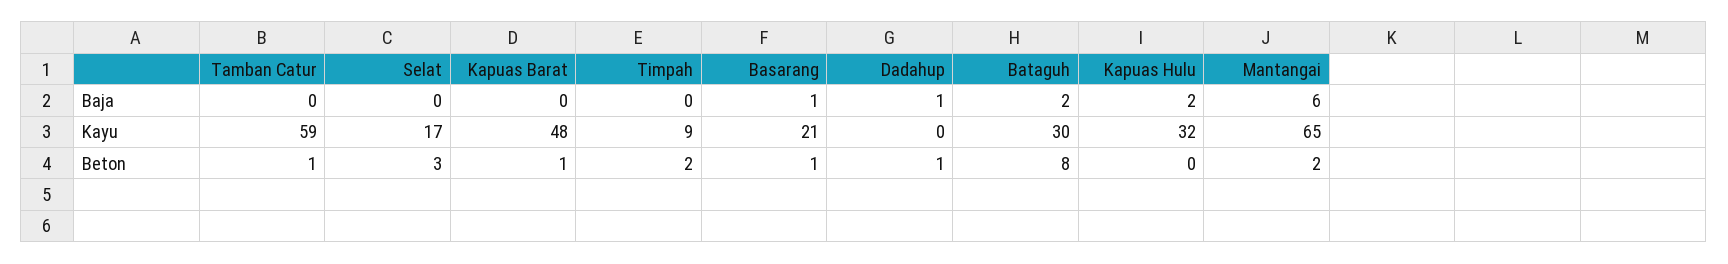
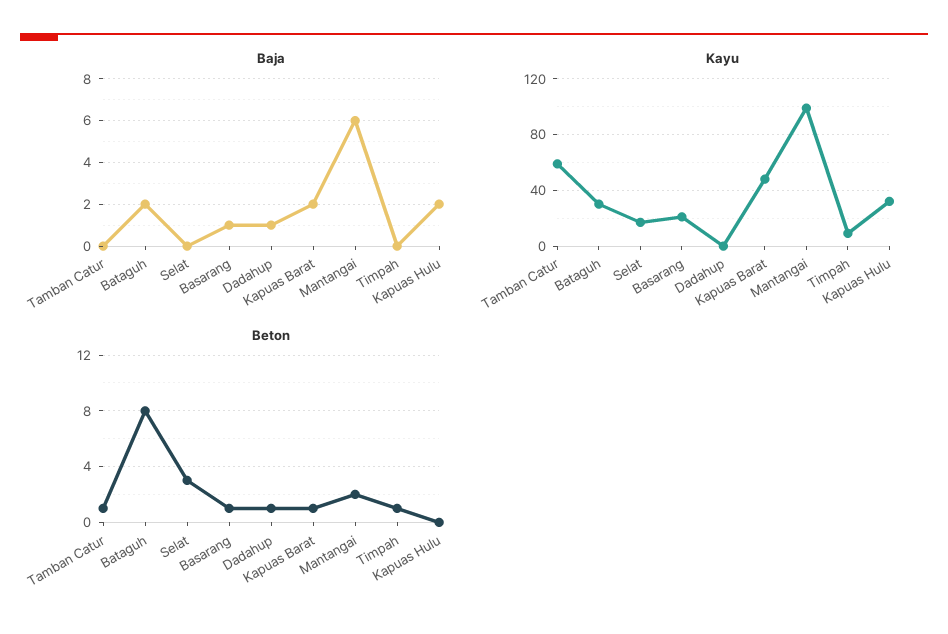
  {
    "Baja": {
      "Tamban Catur": 0,
      "Selat": 0,
-     "Kapuas Barat": 0,
+     "Kapuas Barat": 2,
      "Timpah": 0,
      "Basarang": 1,
      "Dadahup": 1,
      "Bataguh": 2,
      "Kapuas Hulu": 2,
      "Mantangai": 6
    },
    "Kayu": {
      "Tamban Catur": 59,
      "Selat": 17,
      "Kapuas Barat": 48,
      "Timpah": 9,
      "Basarang": 21,
      "Dadahup": 0,
      "Bataguh": 30,
      "Kapuas Hulu": 32,
-     "Mantangai": 65
+     "Mantangai": 100
    },
    "Beton": {
      "Tamban Catur": 1,
      "Selat": 3,
      "Kapuas Barat": 1,
-     "Timpah": 2,
+     "Timpah": 1,
      "Basarang": 1,
      "Dadahup": 1,
      "Bataguh": 8,
      "Kapuas Hulu": 0,
      "Mantangai": 2
    }
  }

